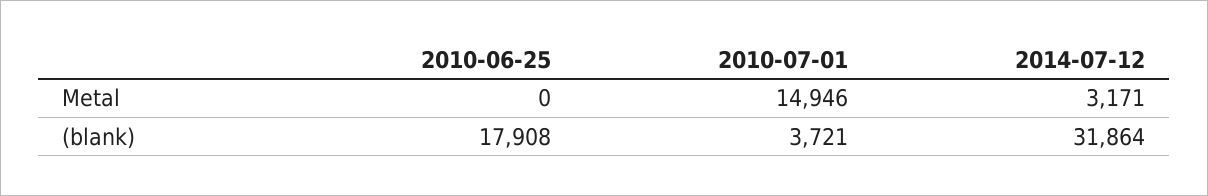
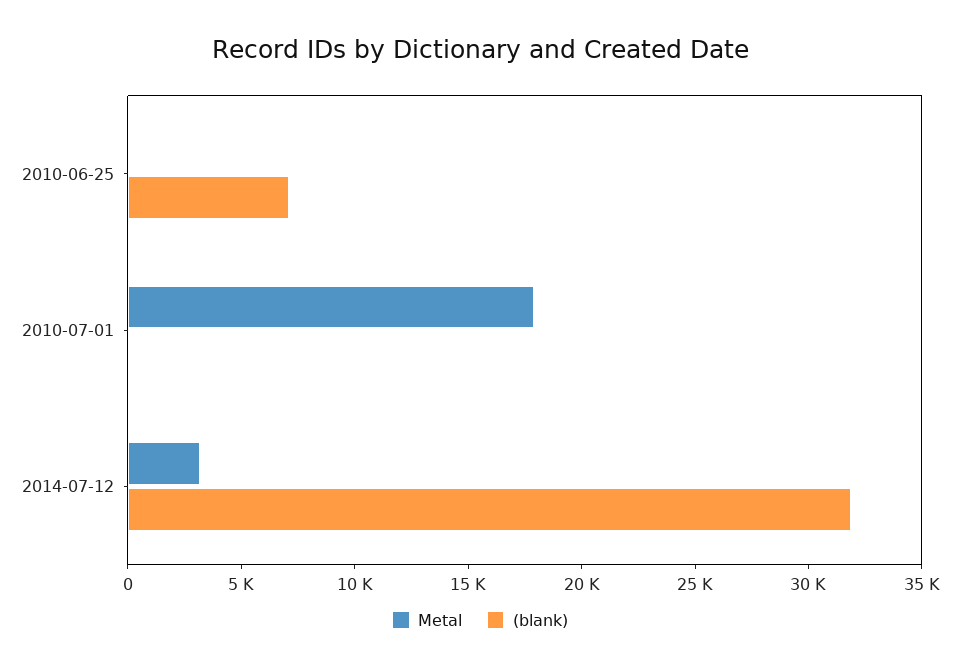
  {
    "Metal": {
      "2010-06-25": 0,
-     "2010-07-01": 14946,
+     "2010-07-01": 18000,
      "2014-07-12": 3171
    },
    "(blank)": {
-     "2010-06-25": 17908,
+     "2010-06-25": 7000,
-     "2010-07-01": 3721,
+     "2010-07-01": 0,
      "2014-07-12": 31864
    }
  }

